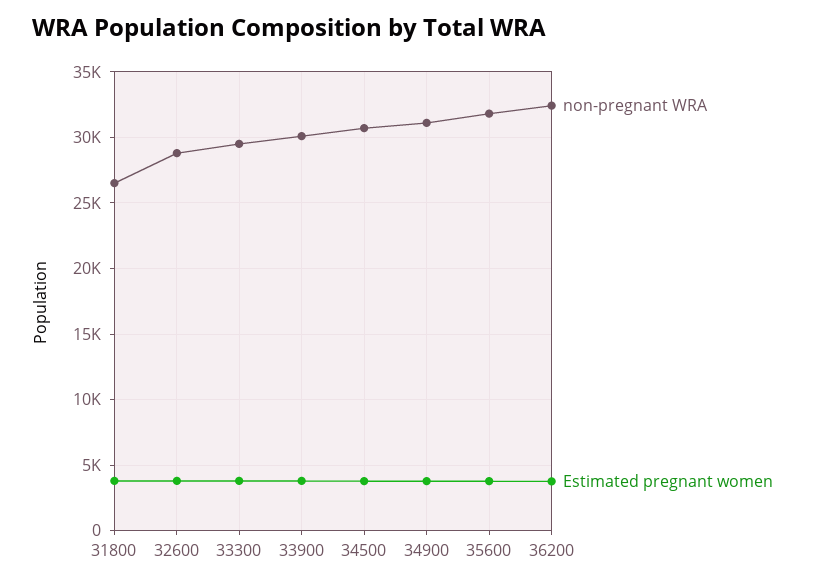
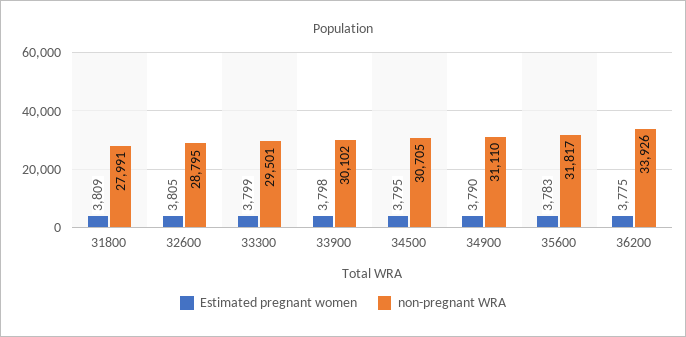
  {
    "non-pregnant WRA": {
-     "31800": 26500,
+     "31800": 27991,
      "32600": 28795,
      "33300": 29501,
      "33900": 30102,
      "34500": 30705,
      "34900": 31110,
      "35600": 31817,
-     "36200": 32500
+     "36200": 33926
    },
    "Estimated pregnant women": {
      "31800": 3809,
      "32600": 3805,
      "33300": 3799,
      "33900": 3798,
      "34500": 3795,
      "34900": 3790,
      "35600": 3783,
      "36200": 3775
    }
  }

